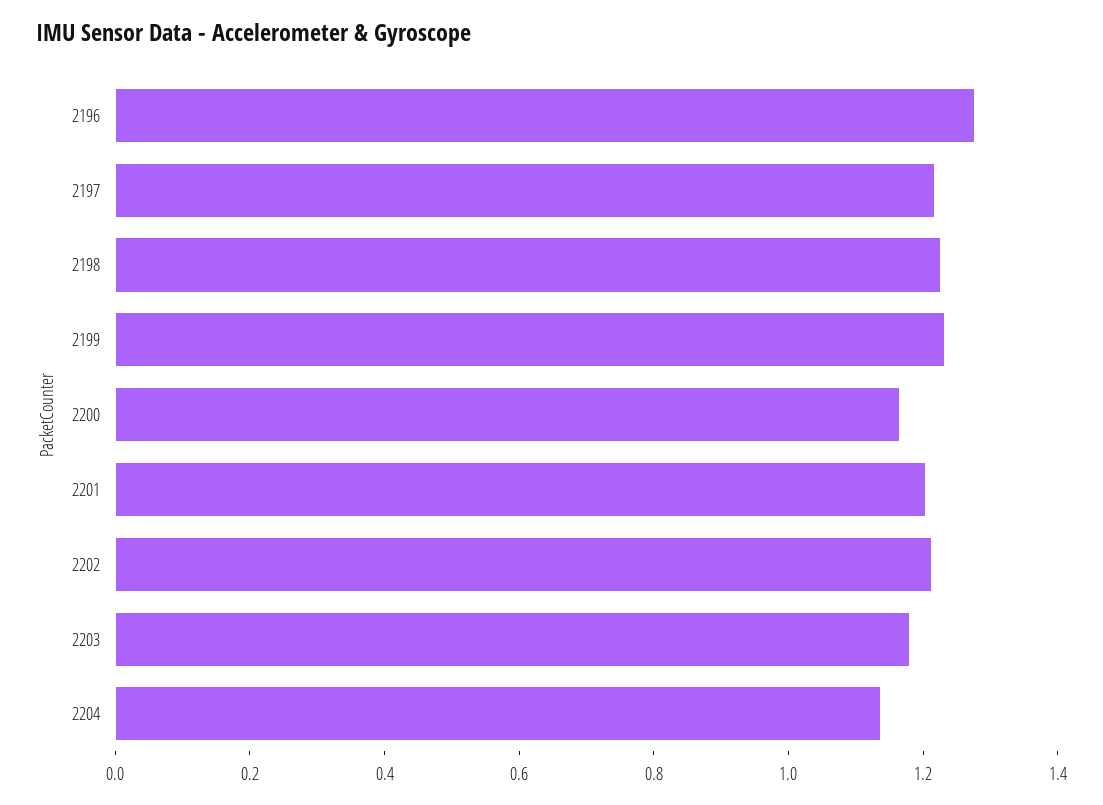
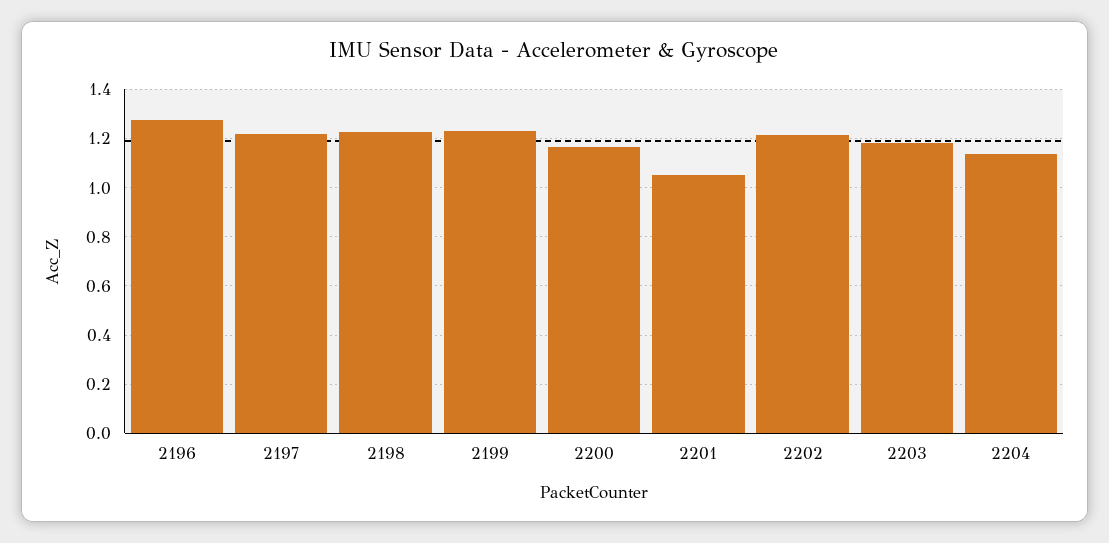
  {
    "2196": 1.275,
    "2197": 1.225,
    "2198": 1.225,
    "2199": 1.225,
    "2200": 1.175,
-   "2201": 1.2,
+   "2201": 1.05,
    "2202": 1.225,
    "2203": 1.175,
    "2204": 1.125
  }

